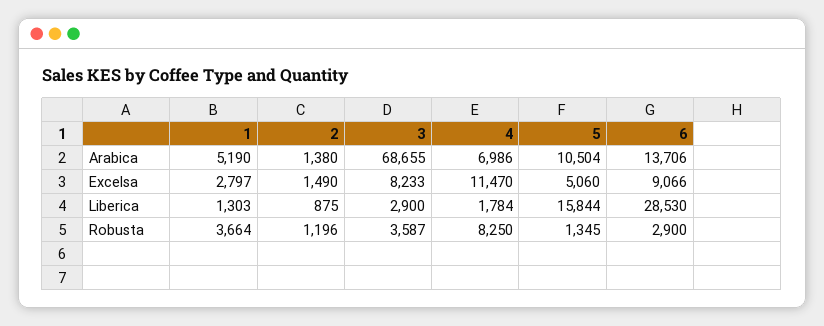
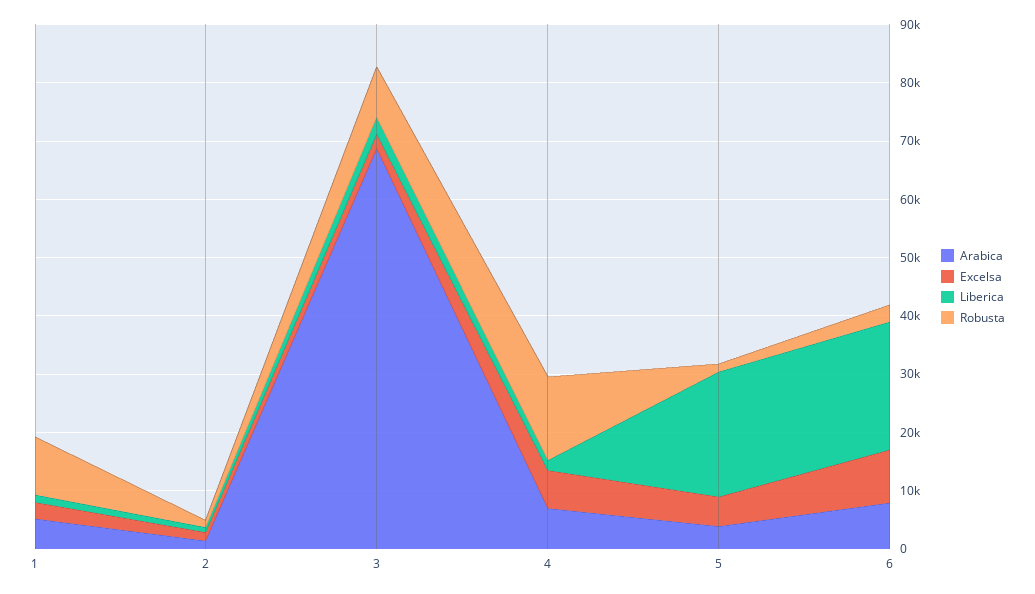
  {
    "Arabica": {
      "1": 5190,
      "2": 1380,
      "3": 68655,
      "4": 6986,
-     "5": 10504,
+     "5": 4000,
-     "6": 13706
+     "6": 8000
    },
    "Excelsa": {
      "1": 2797,
      "2": 1490,
-     "3": 8233,
+     "3": 2000,
-     "4": 11470,
+     "4": 6000,
      "5": 5060,
      "6": 9066
    },
    "Liberica": {
      "1": 1303,
      "2": 875,
      "3": 2900,
      "4": 1784,
-     "5": 15844,
+     "5": 22000,
-     "6": 28530
+     "6": 22000
    },
    "Robusta": {
-     "1": 3664,
+     "1": 10000,
      "2": 1196,
-     "3": 3587,
+     "3": 8000,
-     "4": 8250,
+     "4": 14000,
      "5": 1345,
      "6": 2900
    }
  }

